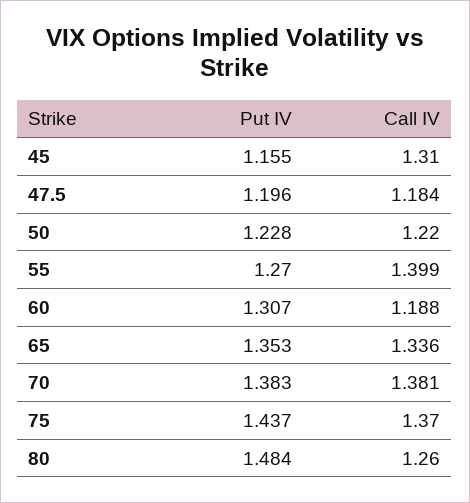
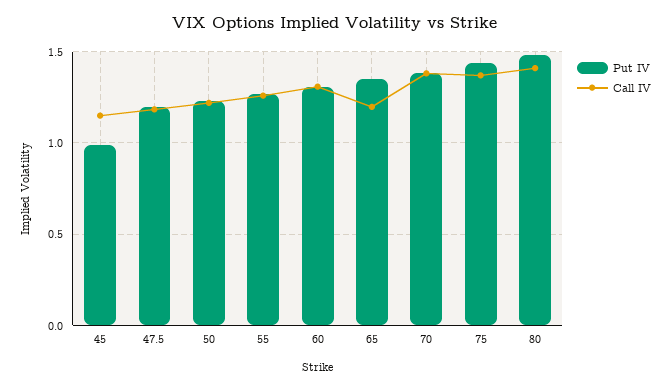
  {
    "Put IV": {
-     "45": 1.155,
+     "45": 1,
      "47.5": 1.196,
      "50": 1.228,
      "55": 1.27,
      "60": 1.307,
      "65": 1.353,
      "70": 1.383,
      "75": 1.437,
      "80": 1.484
    },
    "Call IV": {
-     "45": 1.31,
+     "45": 1.15,
      "47.5": 1.184,
      "50": 1.22,
-     "55": 1.399,
+     "55": 1.25,
-     "60": 1.188,
+     "60": 1.3,
-     "65": 1.336,
+     "65": 1.2,
      "70": 1.381,
      "75": 1.37,
-     "80": 1.26
+     "80": 1.4
    }
  }

